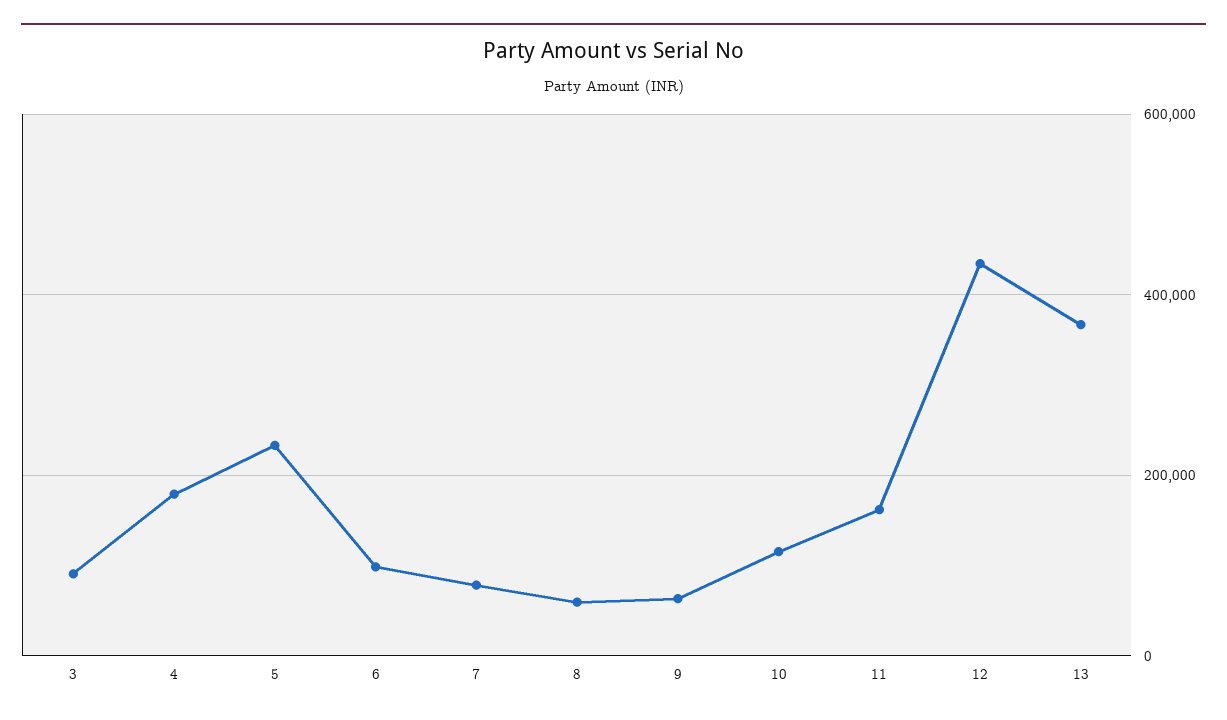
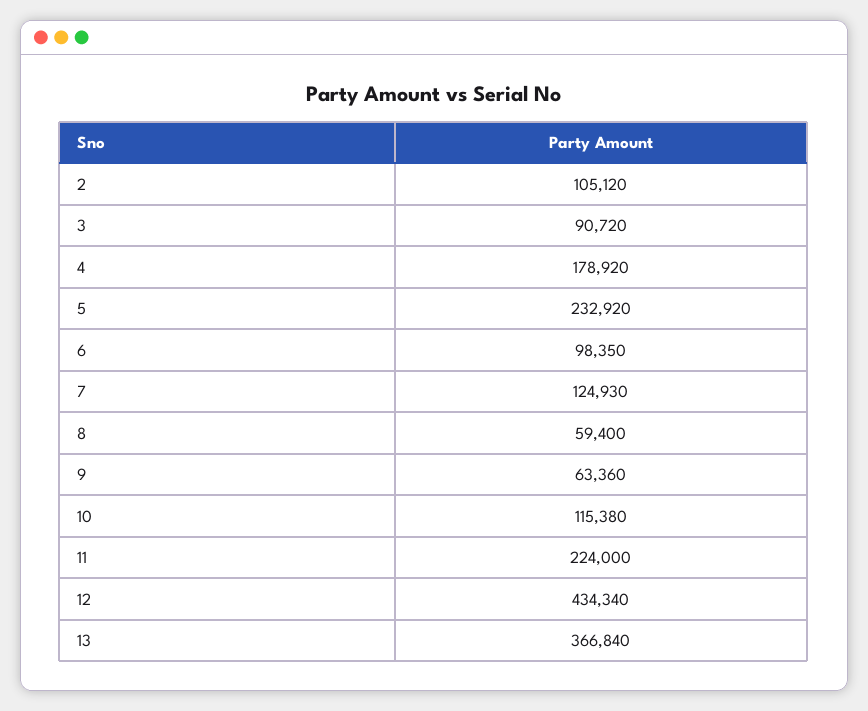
  {
    "3": 90720,
    "4": 178920,
    "5": 232920,
    "6": 98350,
-   "7": 80000,
+   "7": 124930,
    "8": 59400,
    "9": 63360,
    "10": 115380,
-   "11": 160000,
+   "11": 224000,
    "12": 434340,
-   "13": 366840
+   "13": 366840,
+   "2": 105120
  }

